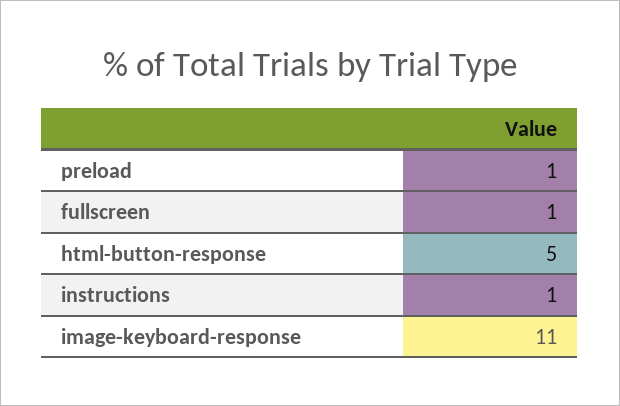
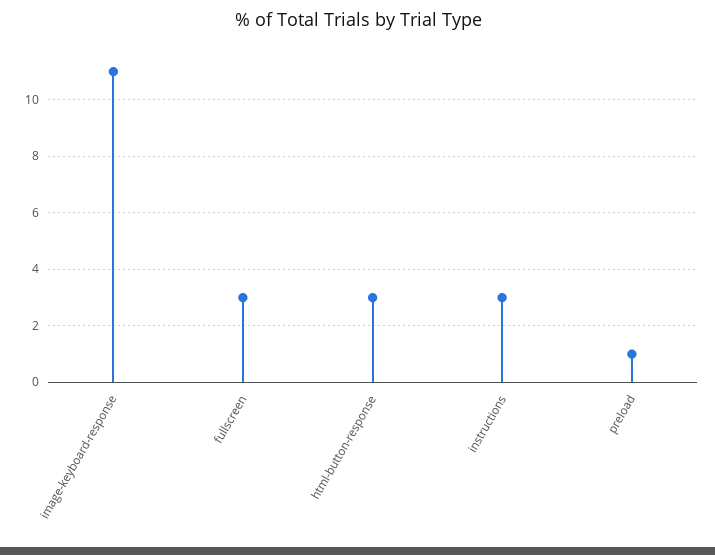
  {
    "preload": 1,
-   "fullscreen": 1,
+   "fullscreen": 3,
-   "html-button-response": 5,
+   "html-button-response": 3,
-   "instructions": 1,
+   "instructions": 3,
    "image-keyboard-response": 11
  }

